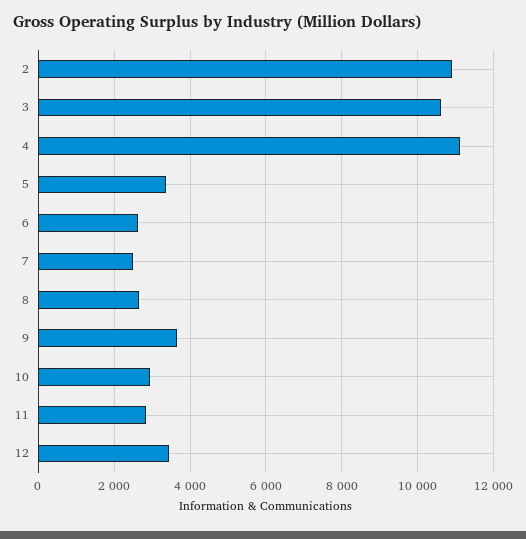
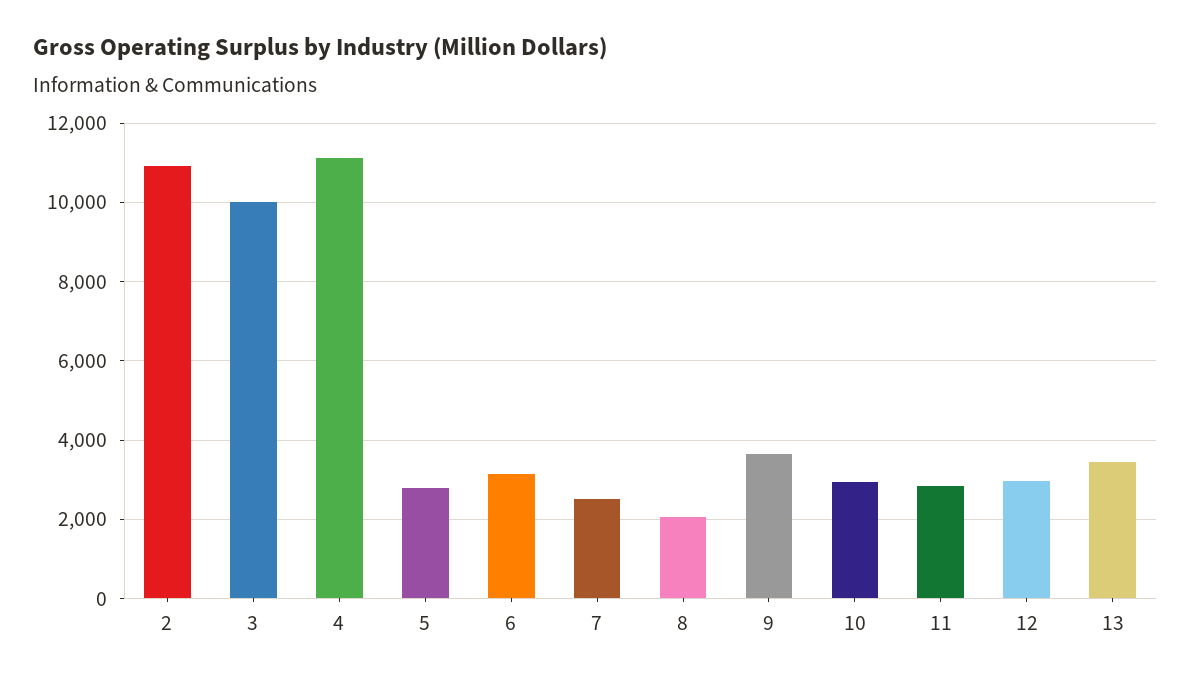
  {
    "2": 11000,
-   "3": 10600,
+   "3": 10000,
    "4": 11200,
-   "5": 3400,
+   "5": 2800,
-   "6": 2600,
+   "6": 3200,
    "7": 2400,
-   "8": 2600,
+   "8": 2000,
    "9": 3600,
    "10": 3000,
    "11": 2800,
-   "12": 3400
+   "12": 3000,
+   "13": 3400
  }

